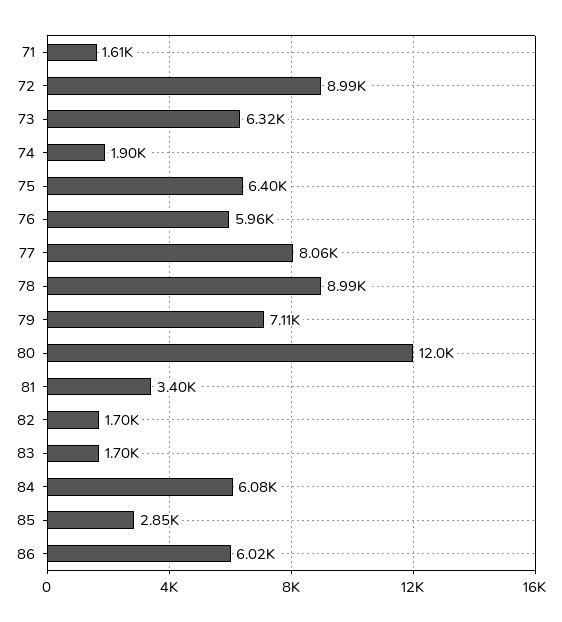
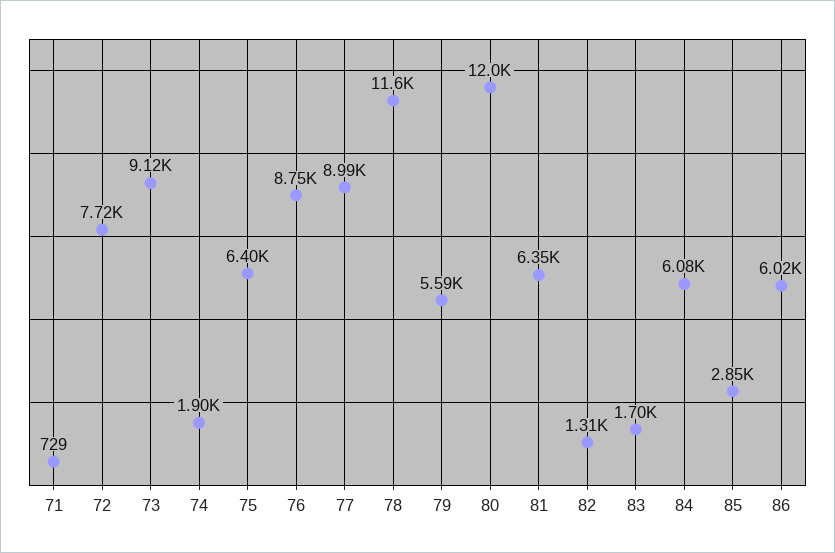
  {
-   "71": 1610,
+   "71": 729,
-   "72": 8990,
+   "72": 7720,
-   "73": 6320,
+   "73": 9120,
    "74": 1900,
    "75": 6400,
-   "76": 5960,
+   "76": 8750,
-   "77": 8060,
+   "77": 8990,
-   "78": 8990,
+   "78": 11600,
-   "79": 7110,
+   "79": 5590,
    "80": 12000,
-   "81": 3400,
+   "81": 6350,
-   "82": 1700,
+   "82": 1310,
    "83": 1700,
    "84": 6080,
    "85": 2850,
    "86": 6020
  }

